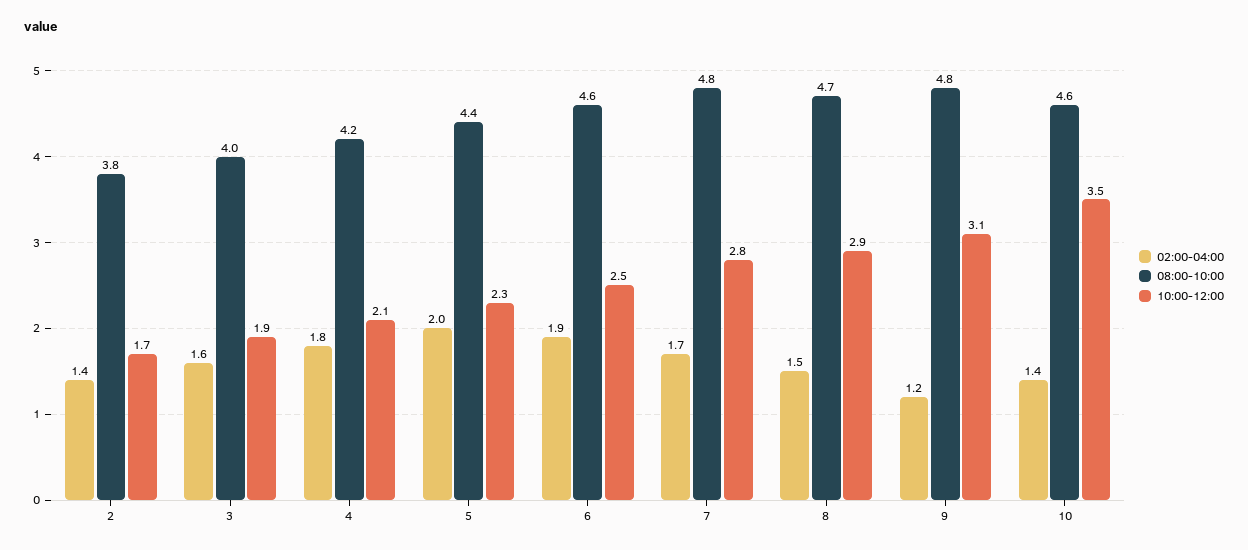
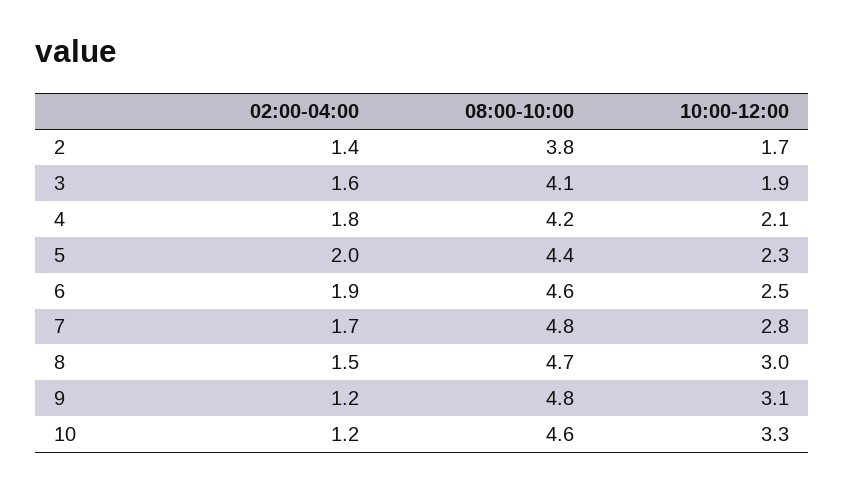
  {
    "02:00-04:00": {
      "2": 1.4,
      "3": 1.6,
      "4": 1.8,
      "5": 2,
      "6": 1.9,
      "7": 1.7,
      "8": 1.5,
      "9": 1.2,
-     "10": 1.4
+     "10": 1.2
    },
    "08:00-10:00": {
      "2": 3.8,
-     "3": 4,
+     "3": 4.1,
      "4": 4.2,
      "5": 4.4,
      "6": 4.6,
      "7": 4.8,
      "8": 4.7,
      "9": 4.8,
      "10": 4.6
    },
    "10:00-12:00": {
      "2": 1.7,
      "3": 1.9,
      "4": 2.1,
      "5": 2.3,
      "6": 2.5,
      "7": 2.8,
-     "8": 2.9,
+     "8": 3,
      "9": 3.1,
-     "10": 3.5
+     "10": 3.3
    }
  }

